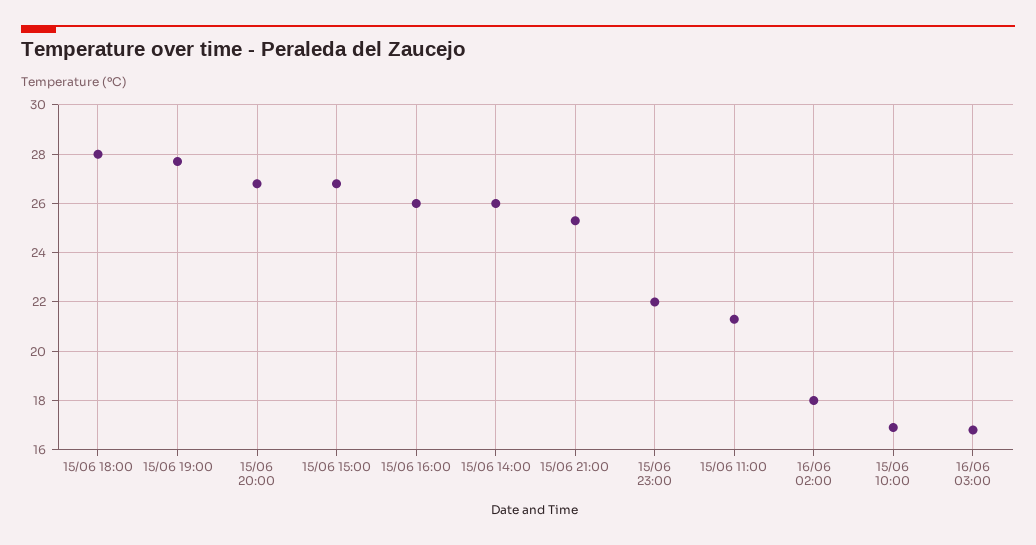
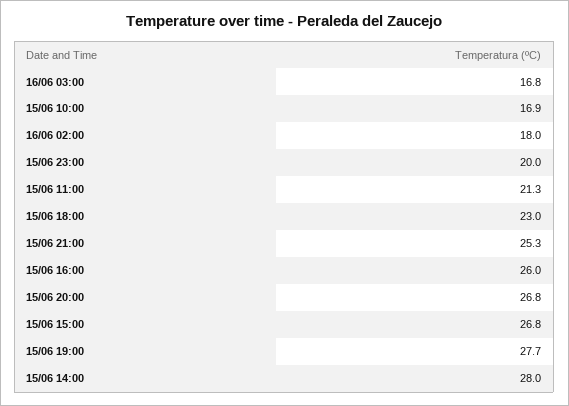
  {
-   "15/06 18:00": 28,
+   "15/06 18:00": 23,
    "15/06 19:00": 27.7,
    "15/06 20:00": 26.8,
    "15/06 15:00": 26.8,
    "15/06 16:00": 26,
-   "15/06 14:00": 26,
+   "15/06 14:00": 28,
    "15/06 21:00": 25.3,
-   "15/06 23:00": 22,
+   "15/06 23:00": 20,
    "15/06 11:00": 21.3,
    "16/06 02:00": 18,
    "15/06 10:00": 16.9,
    "16/06 03:00": 16.8
  }

